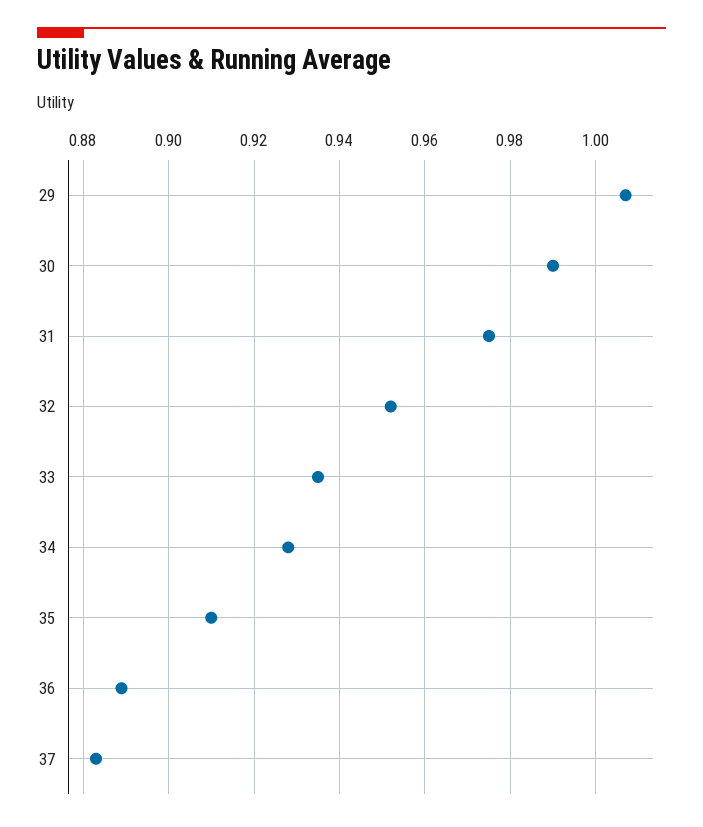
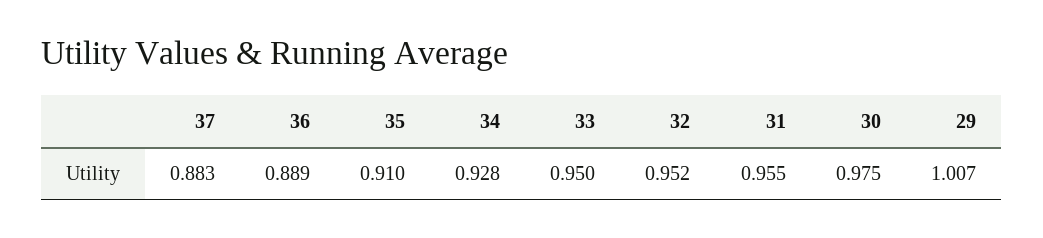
  {
    "29": 1.007,
-   "30": 0.99,
+   "30": 0.975,
-   "31": 0.975,
+   "31": 0.955,
    "32": 0.952,
-   "33": 0.935,
+   "33": 0.95,
    "34": 0.928,
    "35": 0.91,
    "36": 0.889,
    "37": 0.883
  }

